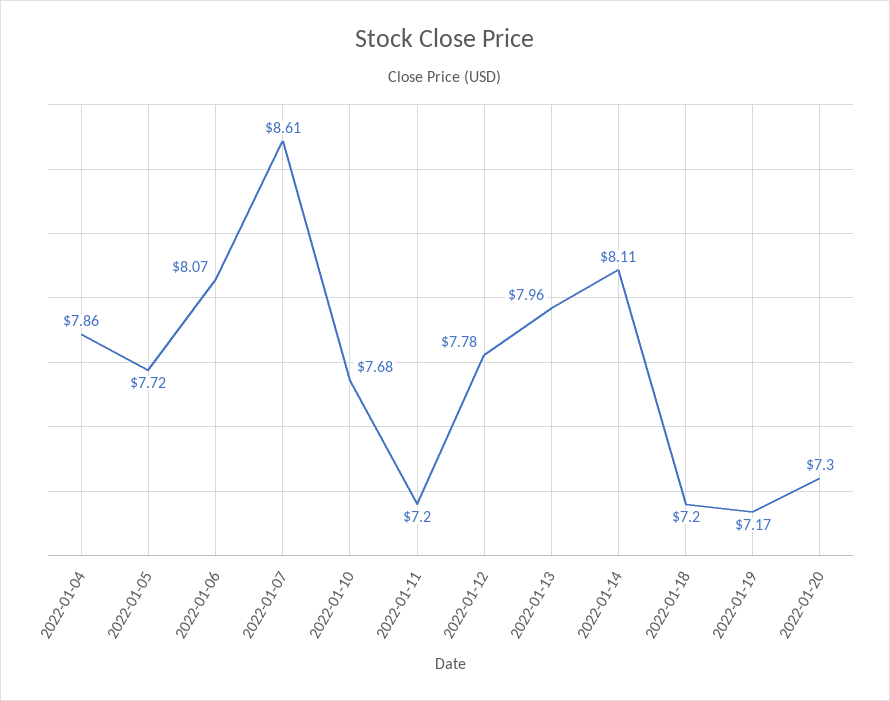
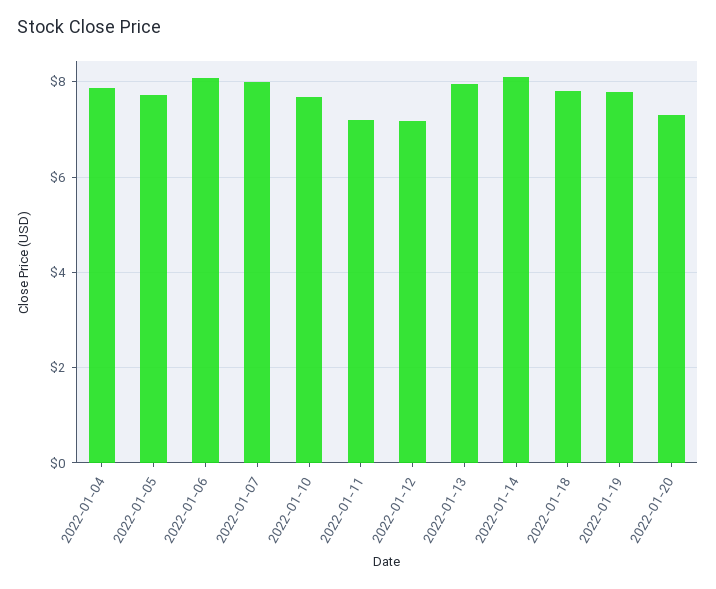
  {
    "2022-01-04": 7.86,
    "2022-01-05": 7.72,
    "2022-01-06": 8.07,
-   "2022-01-07": 8.61,
+   "2022-01-07": 8,
    "2022-01-10": 7.68,
    "2022-01-11": 7.2,
-   "2022-01-12": 7.78,
+   "2022-01-12": 7.2,
    "2022-01-13": 7.96,
    "2022-01-14": 8.11,
-   "2022-01-18": 7.2,
+   "2022-01-18": 7.8,
-   "2022-01-19": 7.17,
+   "2022-01-19": 7.8,
    "2022-01-20": 7.3
  }

